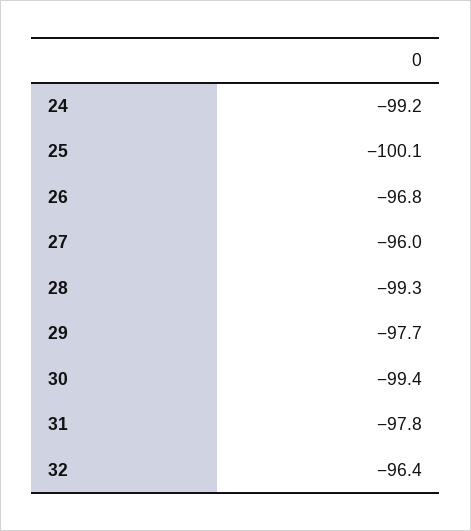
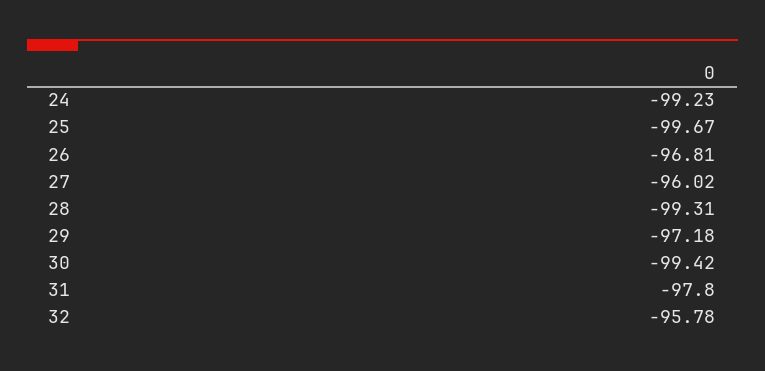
  {
    "24": -99.23,
-   "25": -100.1,
+   "25": -99.67,
    "26": -96.81,
    "27": -96.02,
    "28": -99.31,
-   "29": -97.7,
+   "29": -97.18,
    "30": -99.42,
    "31": -97.8,
-   "32": -96.4
+   "32": -95.78
  }

